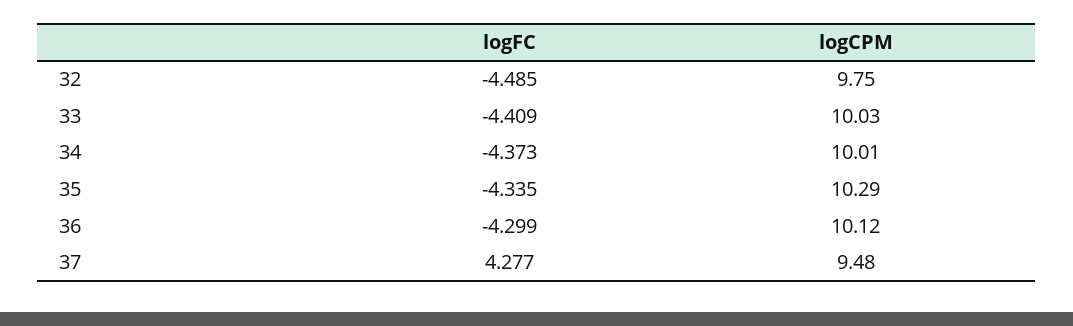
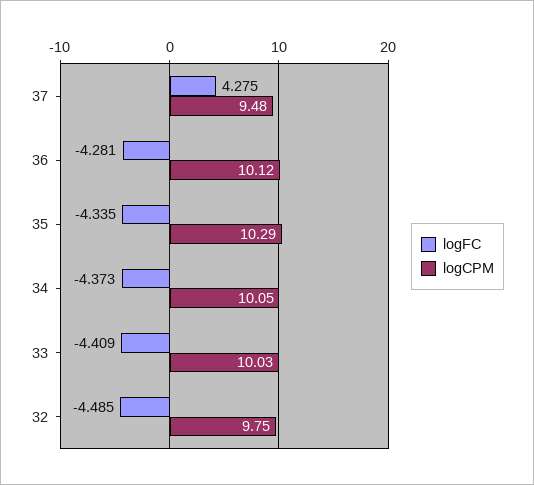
  {
    "logFC": {
      "32": -4.485,
      "33": -4.409,
      "34": -4.373,
      "35": -4.335,
-     "36": -4.299,
+     "36": -4.281,
-     "37": 4.277
+     "37": 4.275
    },
    "logCPM": {
      "32": 9.75,
      "33": 10.03,
-     "34": 10.01,
+     "34": 10.05,
      "35": 10.29,
      "36": 10.12,
      "37": 9.48
    }
  }

